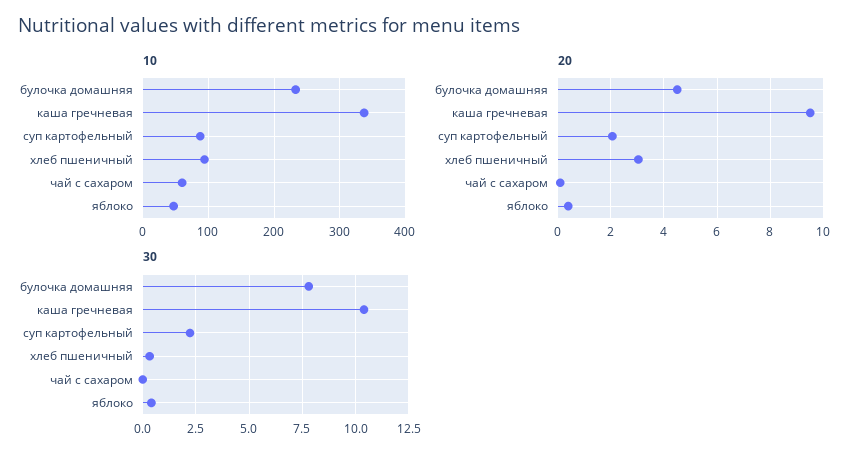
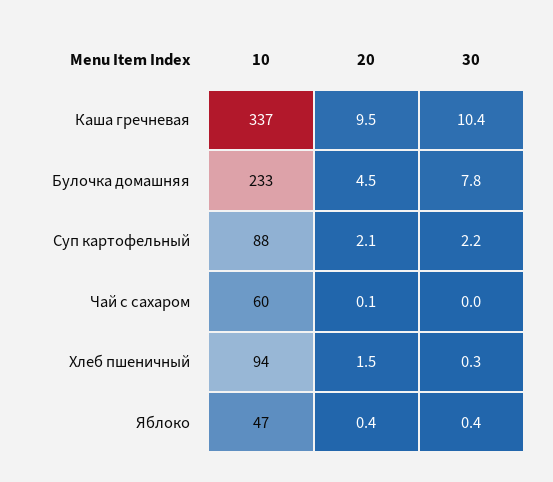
  {
    "10": {
      "булочка домашняя": 233,
      "каша гречневая": 337,
      "суп картофельный": 88,
      "хлеб пшеничный": 94,
      "чай с сахаром": 60,
      "яблоко": 47
    },
    "20": {
      "булочка домашняя": 4.5,
      "каша гречневая": 9.5,
      "суп картофельный": 2.1,
-     "хлеб пшеничный": 3,
+     "хлеб пшеничный": 1.5,
      "чай с сахаром": 0.1,
      "яблоко": 0.4
    },
    "30": {
      "булочка домашняя": 7.8,
      "каша гречневая": 10.4,
      "суп картофельный": 2.2,
      "хлеб пшеничный": 0.3,
      "чай с сахаром": 0,
      "яблоко": 0.4
    }
  }

